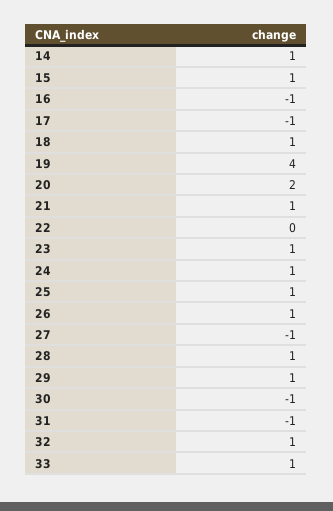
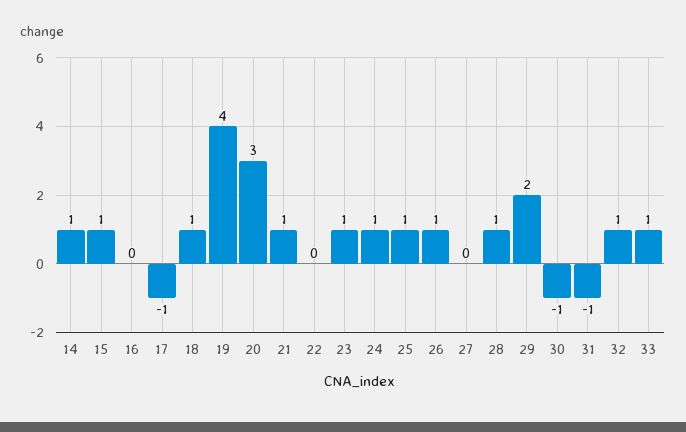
  {
    "14": 1,
    "15": 1,
-   "16": -1,
+   "16": 0,
    "17": -1,
    "18": 1,
    "19": 4,
-   "20": 2,
+   "20": 3,
    "21": 1,
    "22": 0,
    "23": 1,
    "24": 1,
    "25": 1,
    "26": 1,
-   "27": -1,
+   "27": 0,
    "28": 1,
-   "29": 1,
+   "29": 2,
    "30": -1,
    "31": -1,
    "32": 1,
    "33": 1
  }

